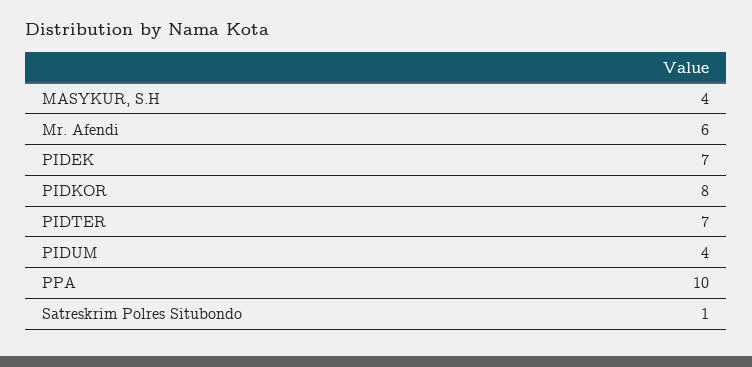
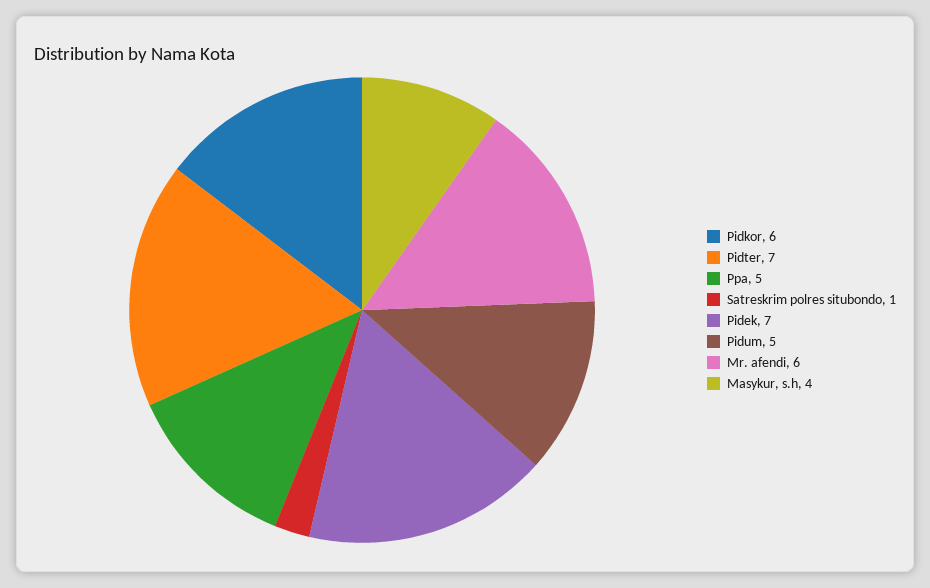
  {
    "MASYKUR, S.H": 4,
    "Mr. Afendi": 6,
    "PIDEK": 7,
-   "PIDKOR": 8,
+   "PIDKOR": 6,
    "PIDTER": 7,
-   "PIDUM": 4,
+   "PIDUM": 5,
-   "PPA": 10,
+   "PPA": 5,
    "Satreskrim Polres Situbondo": 1
  }

